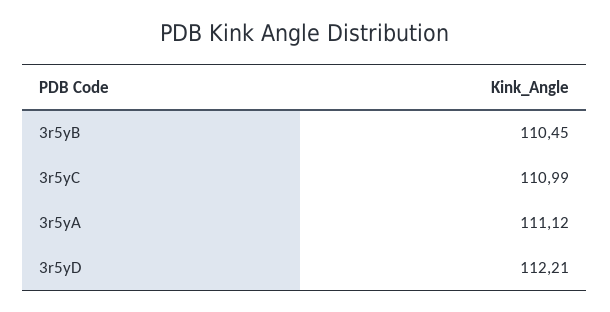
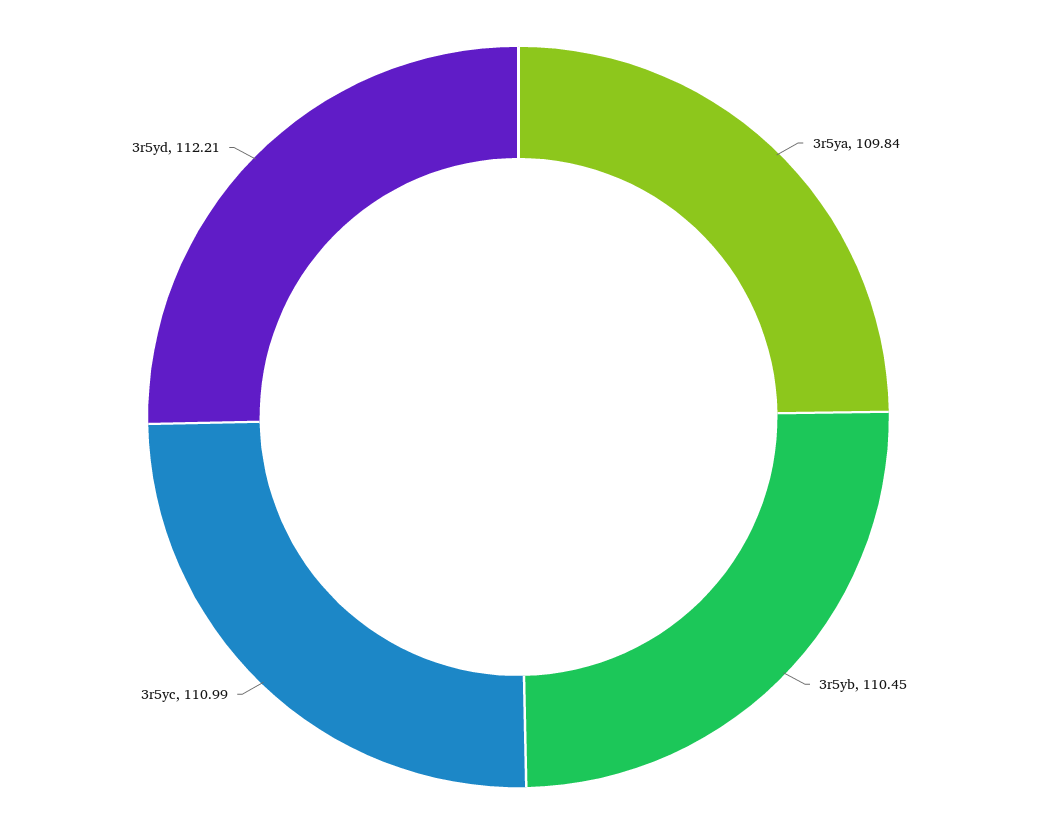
  {
    "3r5yB": 110.45,
    "3r5yC": 110.99,
-   "3r5yA": 111.12,
+   "3r5yA": 109.84,
    "3r5yD": 112.21
  }

